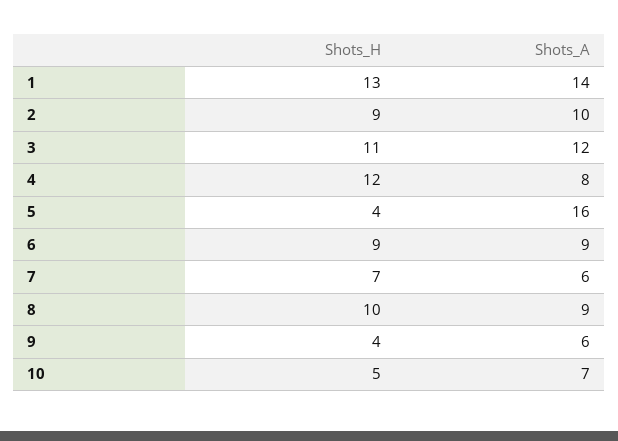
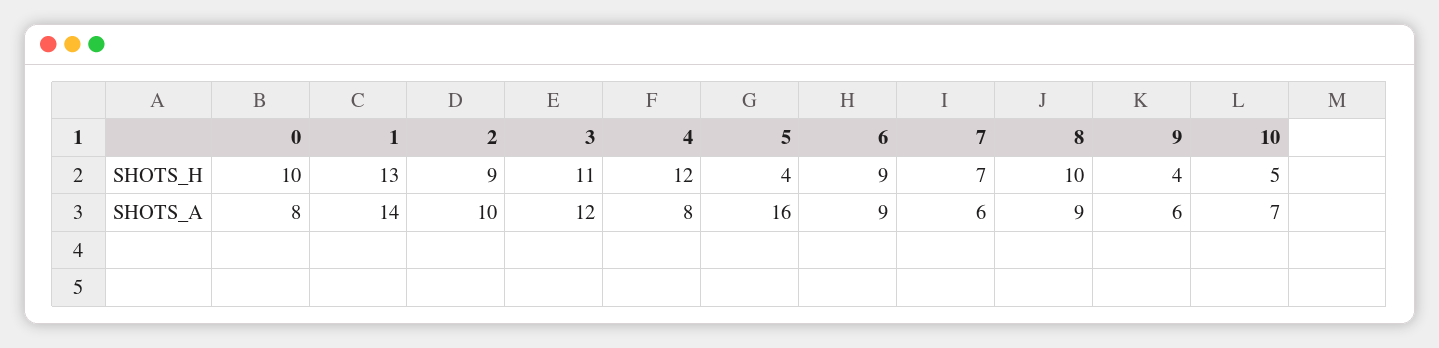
  {
    "Shots_H": {
      "1": 13,
      "2": 9,
      "3": 11,
      "4": 12,
      "5": 4,
      "6": 9,
      "7": 7,
      "8": 10,
      "9": 4,
-     "10": 5
+     "10": 5,
+     "0": 10
    },
    "Shots_A": {
      "1": 14,
      "2": 10,
      "3": 12,
      "4": 8,
      "5": 16,
      "6": 9,
      "7": 6,
      "8": 9,
      "9": 6,
-     "10": 7
+     "10": 7,
+     "0": 8
    }
  }

